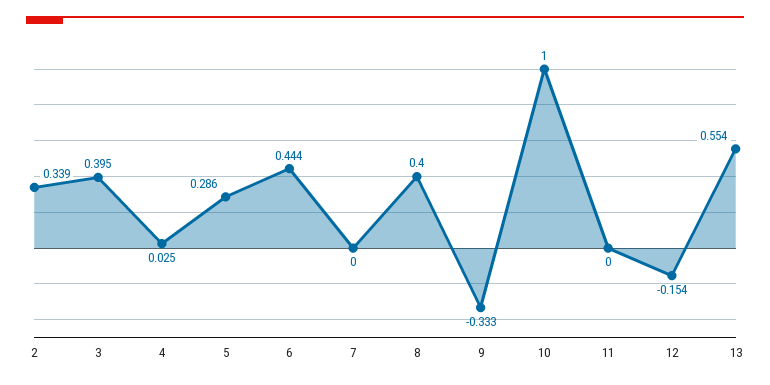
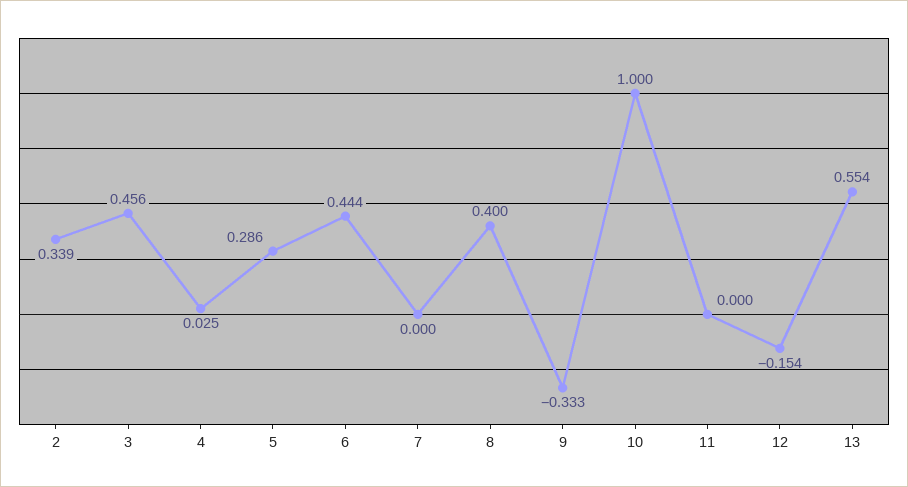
  {
    "2": 0.339,
-   "3": 0.395,
+   "3": 0.456,
    "4": 0.025,
    "5": 0.286,
    "6": 0.444,
    "7": 0,
    "8": 0.4,
    "9": -0.333,
    "10": 1,
    "11": 0,
    "12": -0.154,
    "13": 0.554
  }

